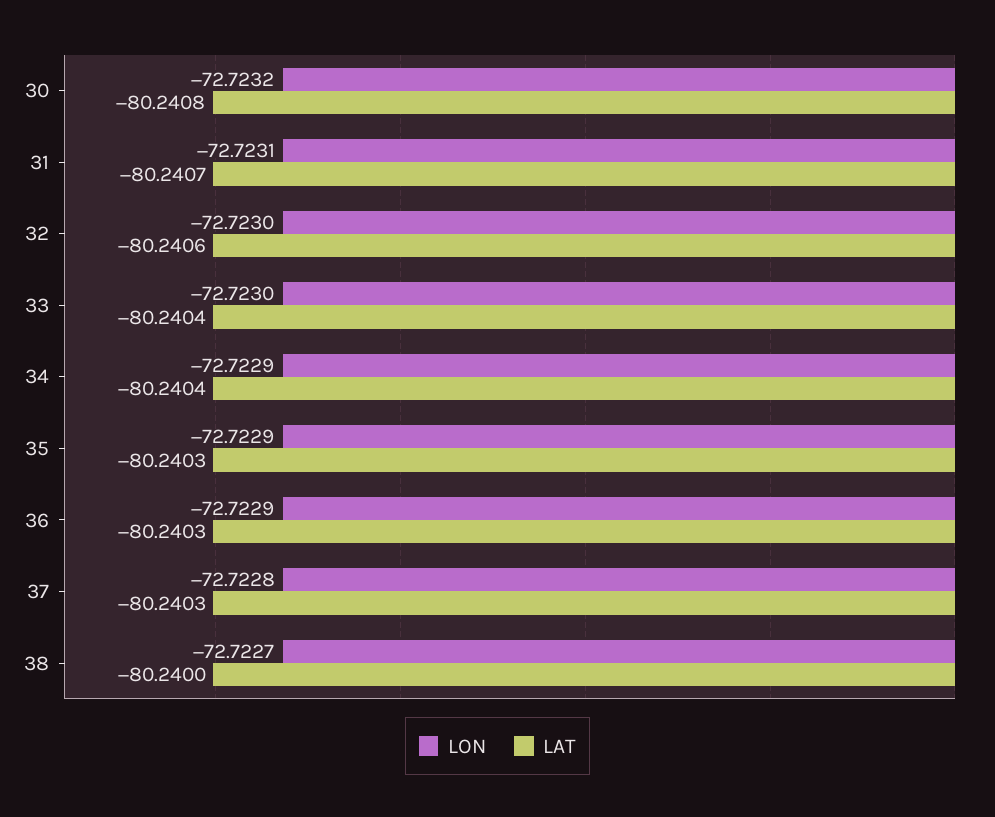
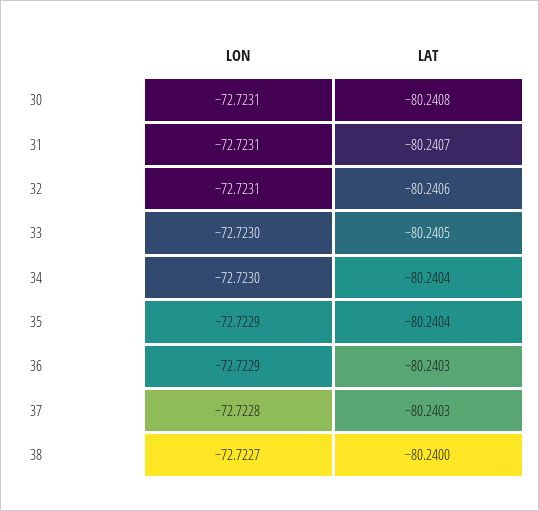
  {
    "LON": {
-     "30": -72.7232,
+     "30": -72.7231,
      "31": -72.7231,
-     "32": -72.723,
+     "32": -72.7231,
      "33": -72.723,
-     "34": -72.7229,
+     "34": -72.723,
      "35": -72.7229,
      "36": -72.7229,
      "37": -72.7228,
      "38": -72.7227
    },
    "LAT": {
      "30": -80.2408,
      "31": -80.2407,
      "32": -80.2406,
-     "33": -80.2404,
+     "33": -80.2405,
      "34": -80.2404,
-     "35": -80.2403,
+     "35": -80.2404,
      "36": -80.2403,
      "37": -80.2403,
      "38": -80.24
    }
  }

